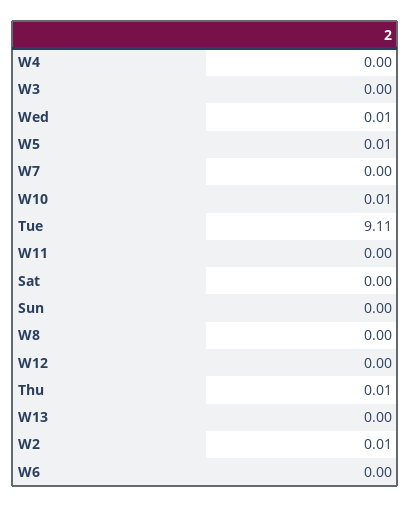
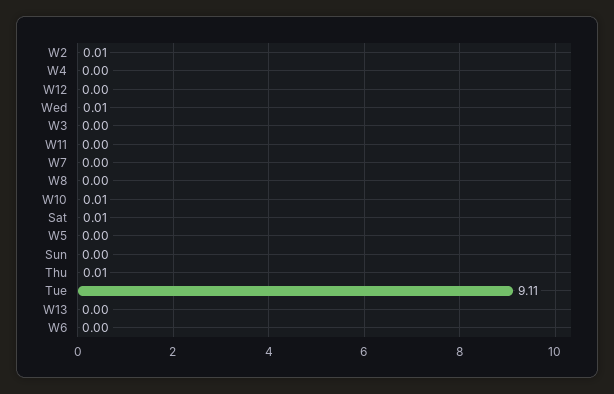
  {
    "W4": 0,
    "W3": 0,
    "Wed": 0.01,
-   "W5": 0.01,
+   "W5": 0,
    "W7": 0,
    "W10": 0.01,
    "Tue": 9.11,
    "W11": 0,
-   "Sat": 0,
+   "Sat": 0.01,
    "Sun": 0,
    "W8": 0,
    "W12": 0,
    "Thu": 0.01,
    "W13": 0,
    "W2": 0.01,
    "W6": 0
  }

